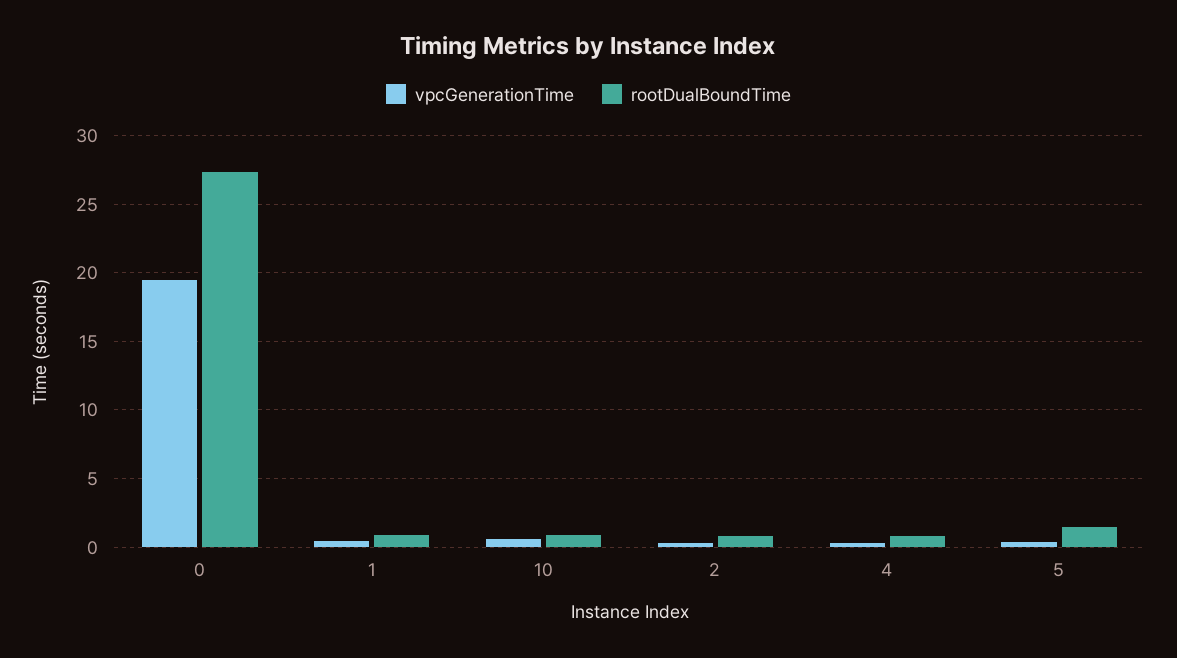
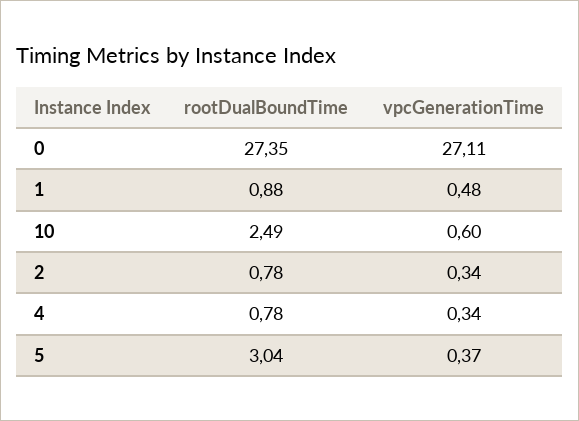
  {
    "vpcGenerationTime": {
-     "0": 19.5,
+     "0": 27.11,
      "1": 0.48,
      "10": 0.6,
      "2": 0.34,
      "4": 0.34,
      "5": 0.37
    },
    "rootDualBoundTime": {
      "0": 27.35,
      "1": 0.88,
-     "10": 1,
+     "10": 2.49,
      "2": 0.78,
      "4": 0.78,
-     "5": 1.5
+     "5": 3.04
    }
  }

